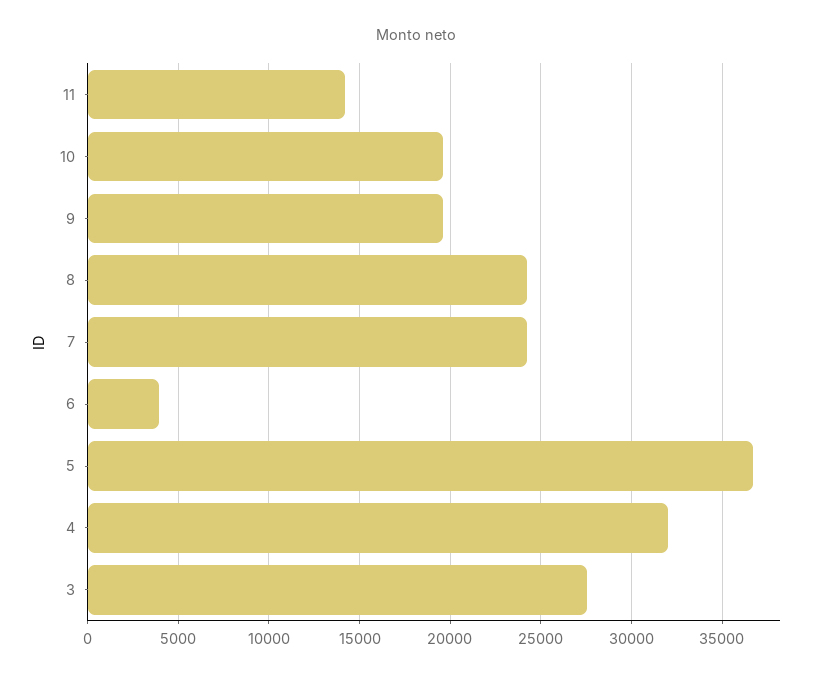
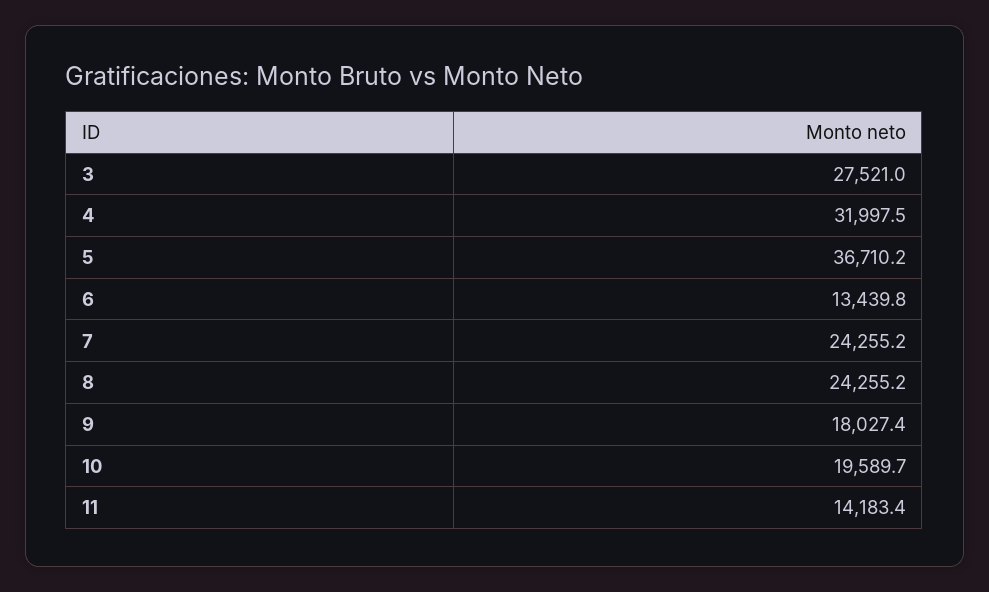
  {
    "11": 14183.4,
    "10": 19589.7,
-   "9": 19500,
+   "9": 18027.4,
    "8": 24255.2,
    "7": 24255.2,
-   "6": 4000,
+   "6": 13439.8,
    "5": 36710.2,
    "4": 31997.5,
    "3": 27521
  }

